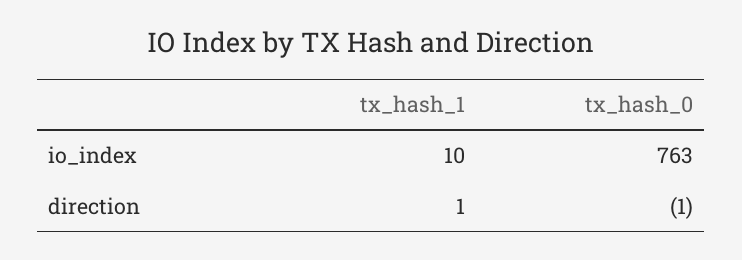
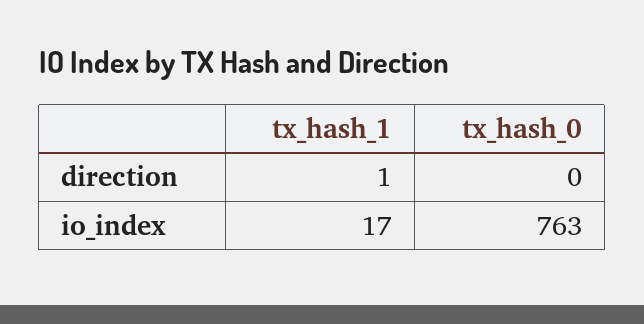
  {
    "tx_hash_1": {
-     "io_index": 10,
+     "io_index": 17,
      "direction": 1
    },
    "tx_hash_0": {
      "io_index": 763,
-     "direction": -1
+     "direction": 0
    }
  }

